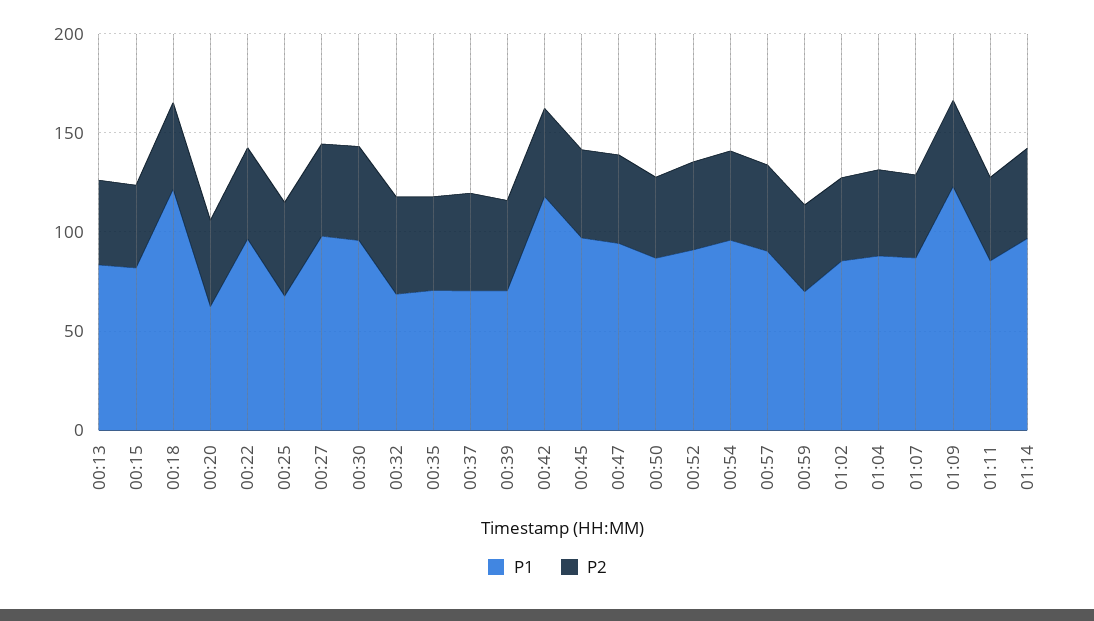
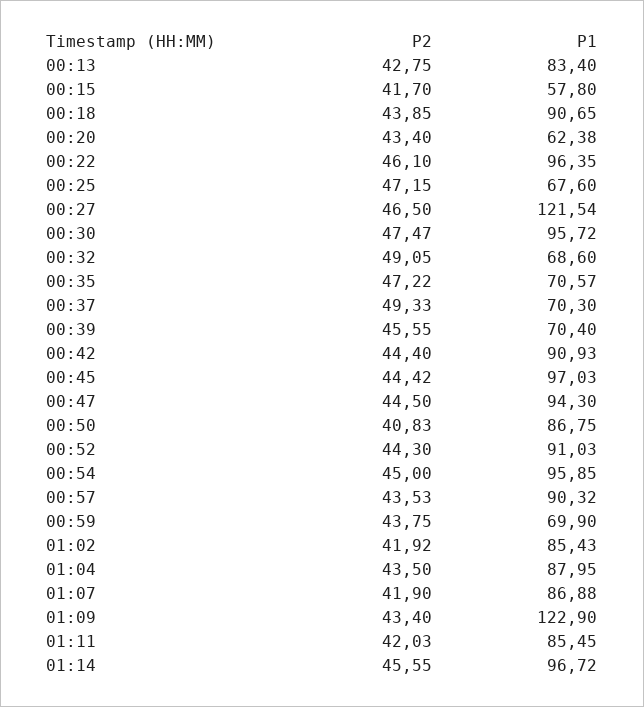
  {
    "P1": {
      "00:13": 83.4,
-     "00:15": 80,
+     "00:15": 57.8,
-     "00:18": 120,
+     "00:18": 90.65,
      "00:20": 62.38,
      "00:22": 96.35,
      "00:25": 67.6,
-     "00:27": 100,
+     "00:27": 121.54,
      "00:30": 95.72,
      "00:32": 68.6,
      "00:35": 70.57,
      "00:37": 70.3,
      "00:39": 70.4,
-     "00:42": 120,
+     "00:42": 90.93,
      "00:45": 97.03,
      "00:47": 94.3,
      "00:50": 86.75,
      "00:52": 91.03,
      "00:54": 95.85,
      "00:57": 90.32,
      "00:59": 69.9,
      "01:02": 85.43,
      "01:04": 87.95,
      "01:07": 86.88,
      "01:09": 122.9,
      "01:11": 85.45,
      "01:14": 96.72
    },
    "P2": {
      "00:13": 42.75,
      "00:15": 41.7,
      "00:18": 43.85,
      "00:20": 43.4,
      "00:22": 46.1,
      "00:25": 47.15,
      "00:27": 46.5,
      "00:30": 47.47,
      "00:32": 49.05,
      "00:35": 47.22,
      "00:37": 49.33,
      "00:39": 45.55,
      "00:42": 44.4,
      "00:45": 44.42,
      "00:47": 44.5,
      "00:50": 40.83,
      "00:52": 44.3,
      "00:54": 45,
      "00:57": 43.53,
      "00:59": 43.75,
      "01:02": 41.92,
      "01:04": 43.5,
      "01:07": 41.9,
      "01:09": 43.4,
      "01:11": 42.03,
      "01:14": 45.55
    }
  }

